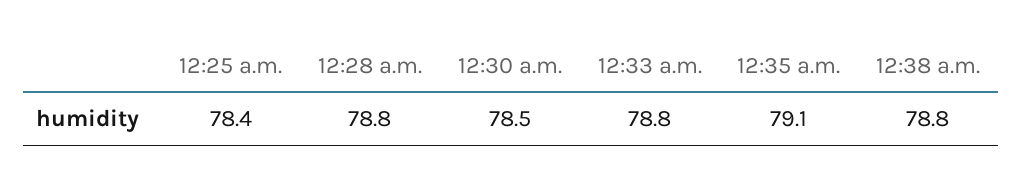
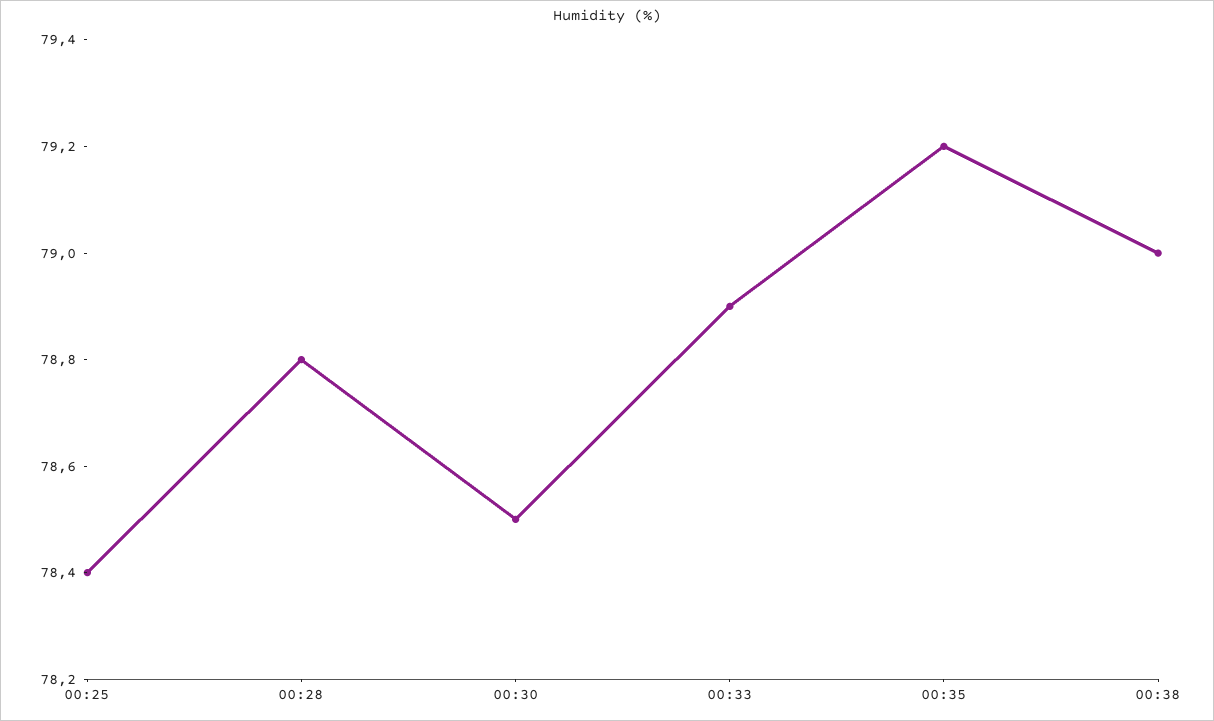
  {
    "12:25 a.m.": 78.4,
    "12:28 a.m.": 78.8,
    "12:30 a.m.": 78.5,
-   "12:33 a.m.": 78.8,
+   "12:33 a.m.": 78.9,
-   "12:35 a.m.": 79.1,
+   "12:35 a.m.": 79.2,
-   "12:38 a.m.": 78.8
+   "12:38 a.m.": 79
  }

